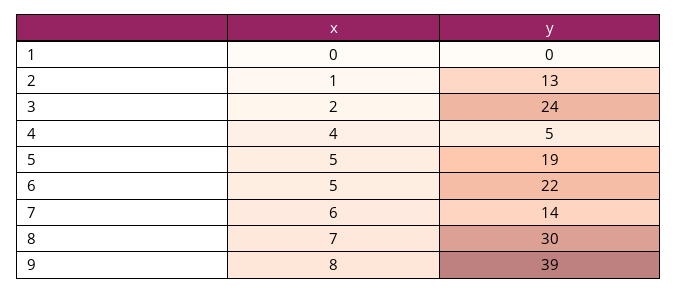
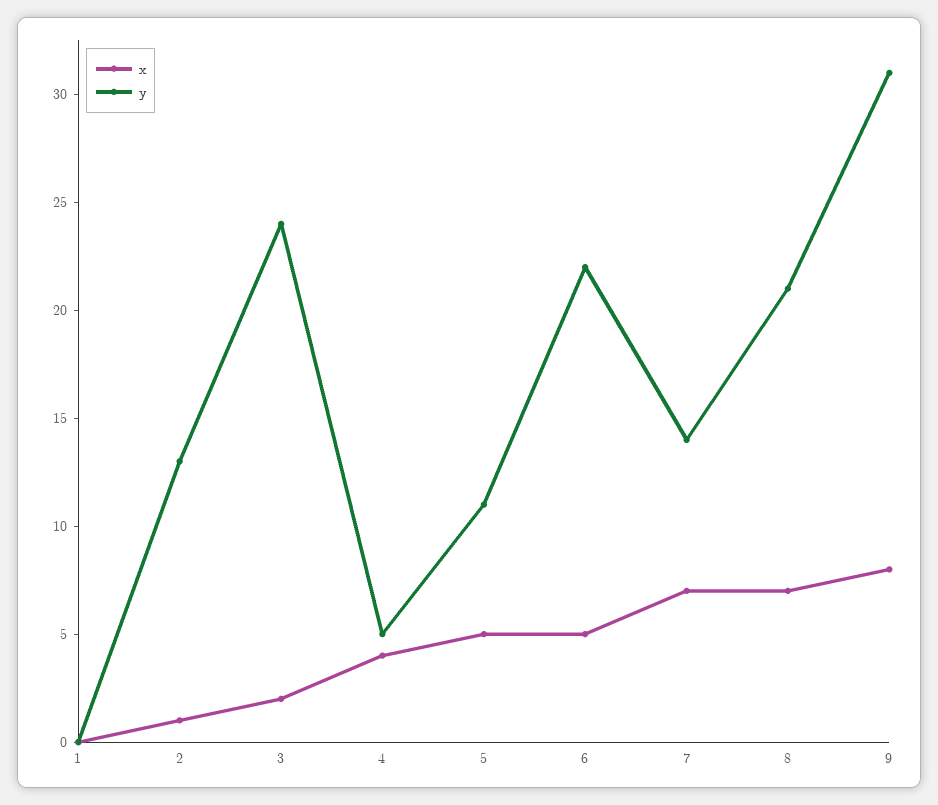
  {
    "x": {
      "1": 0,
      "2": 1,
      "3": 2,
      "4": 4,
      "5": 5,
      "6": 5,
-     "7": 6,
+     "7": 7,
      "8": 7,
      "9": 8
    },
    "y": {
      "1": 0,
      "2": 13,
      "3": 24,
      "4": 5,
-     "5": 19,
+     "5": 11,
      "6": 22,
      "7": 14,
-     "8": 30,
+     "8": 21,
-     "9": 39
+     "9": 31
    }
  }

